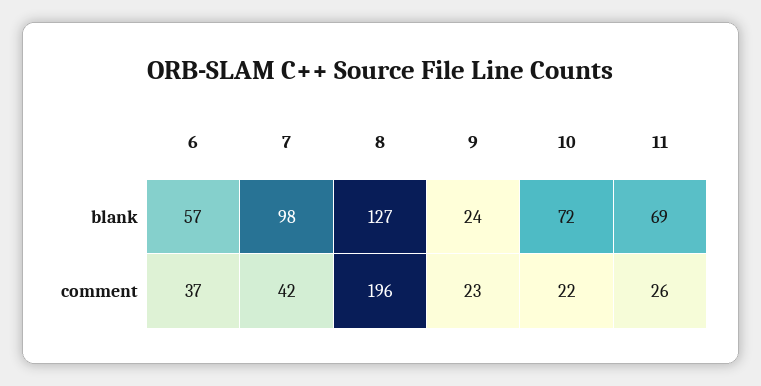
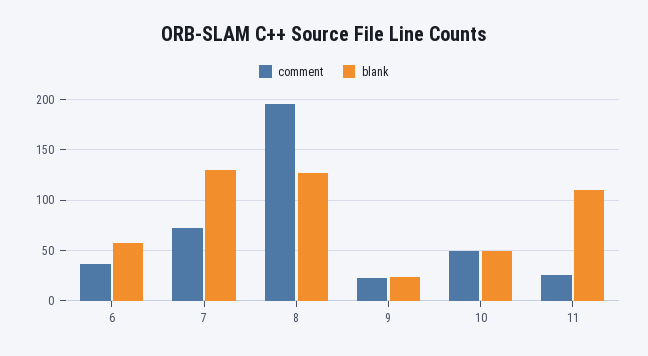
  {
    "blank": {
      "6": 57,
-     "7": 98,
+     "7": 130,
      "8": 127,
      "9": 24,
-     "10": 72,
+     "10": 50,
-     "11": 69
+     "11": 110
    },
    "comment": {
      "6": 37,
-     "7": 42,
+     "7": 70,
      "8": 196,
      "9": 23,
-     "10": 22,
+     "10": 50,
      "11": 26
    }
  }

